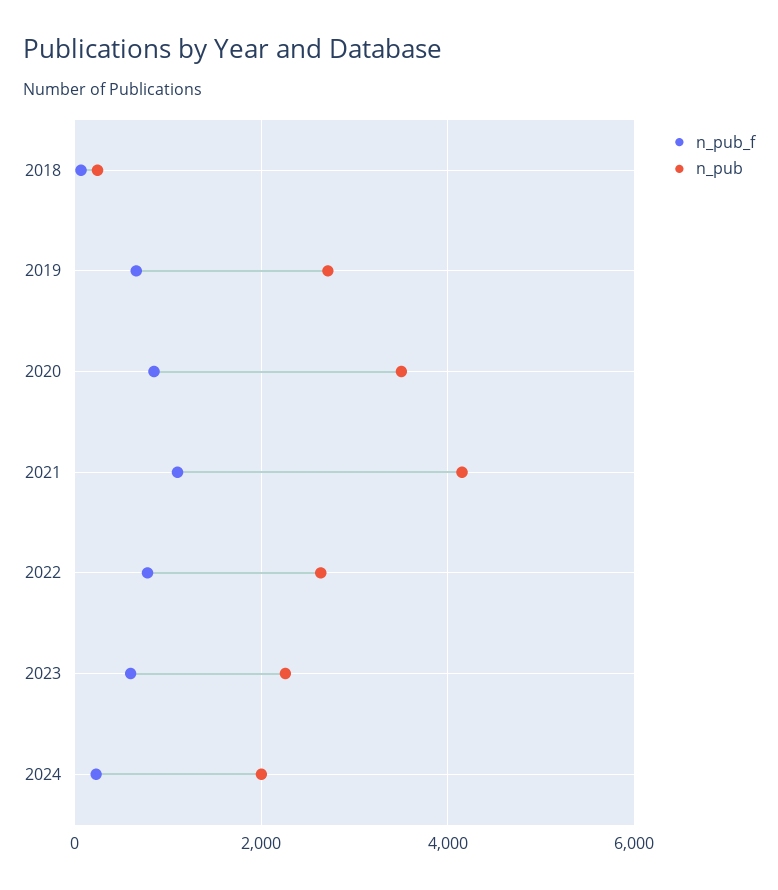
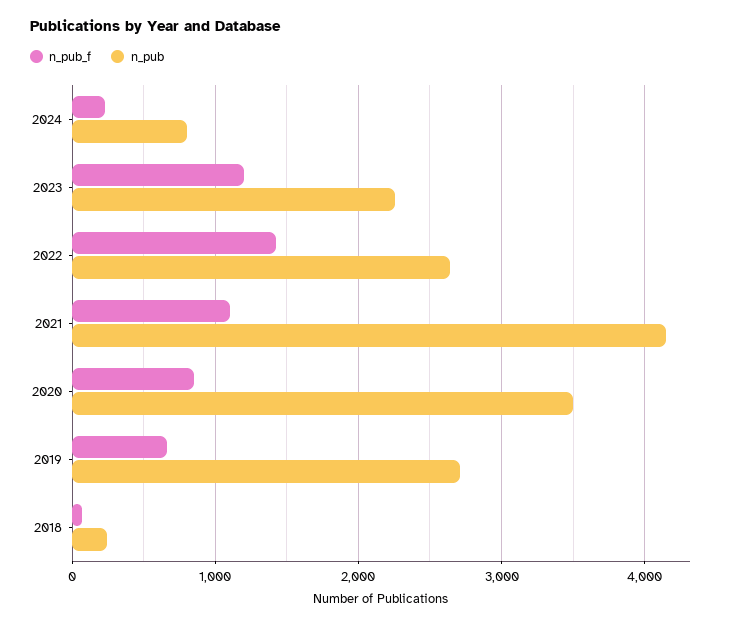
  {
    "n_pub_f": {
      "2018": 100,
      "2019": 700,
      "2020": 800,
      "2021": 1100,
-     "2022": 800,
+     "2022": 1400,
-     "2023": 600,
+     "2023": 1200,
      "2024": 200
    },
    "n_pub": {
      "2018": 200,
      "2019": 2700,
      "2020": 3500,
      "2021": 4200,
      "2022": 2600,
      "2023": 2300,
-     "2024": 2000
+     "2024": 800
    }
  }

